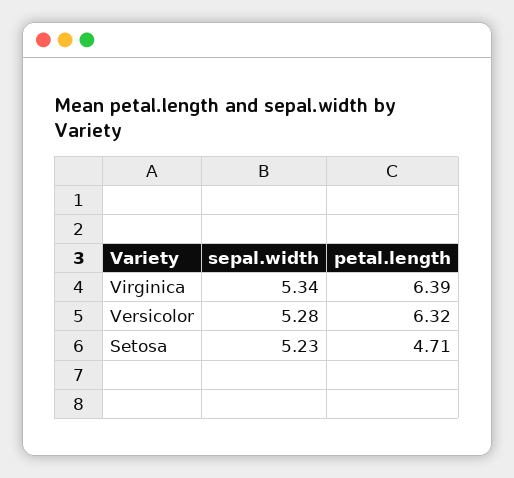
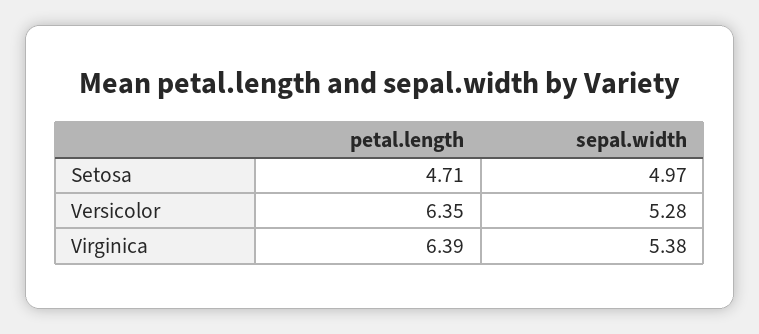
  {
    "sepal.width": {
-     "Virginica": 5.34,
+     "Virginica": 5.38,
      "Versicolor": 5.28,
-     "Setosa": 5.23
+     "Setosa": 4.97
    },
    "petal.length": {
      "Virginica": 6.39,
-     "Versicolor": 6.32,
+     "Versicolor": 6.35,
      "Setosa": 4.71
    }
  }

